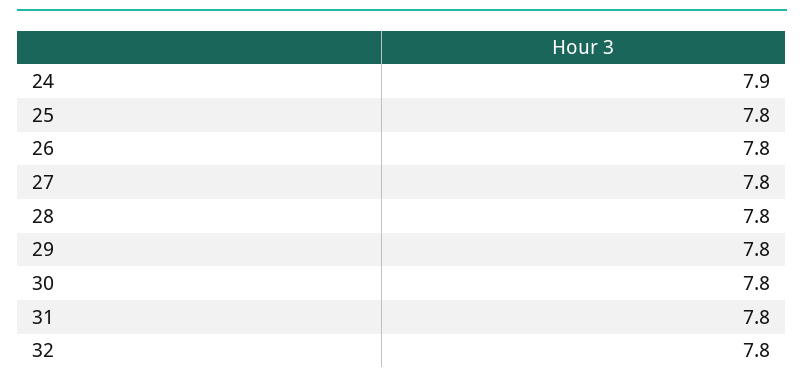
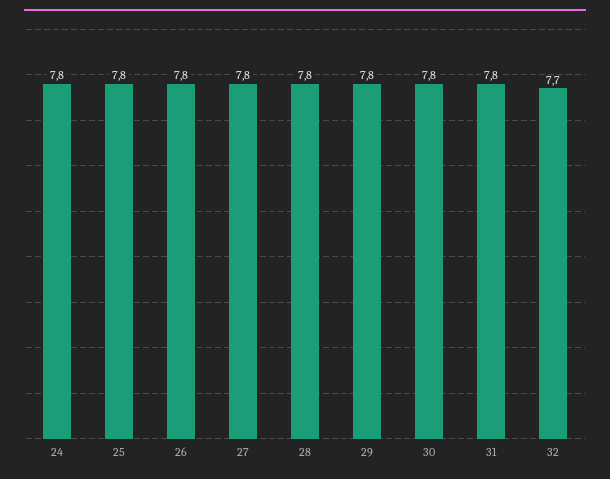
  {
-   "24": 7.9,
+   "24": 7.8,
    "25": 7.8,
    "26": 7.8,
    "27": 7.8,
    "28": 7.8,
    "29": 7.8,
    "30": 7.8,
    "31": 7.8,
-   "32": 7.8
+   "32": 7.7
  }

